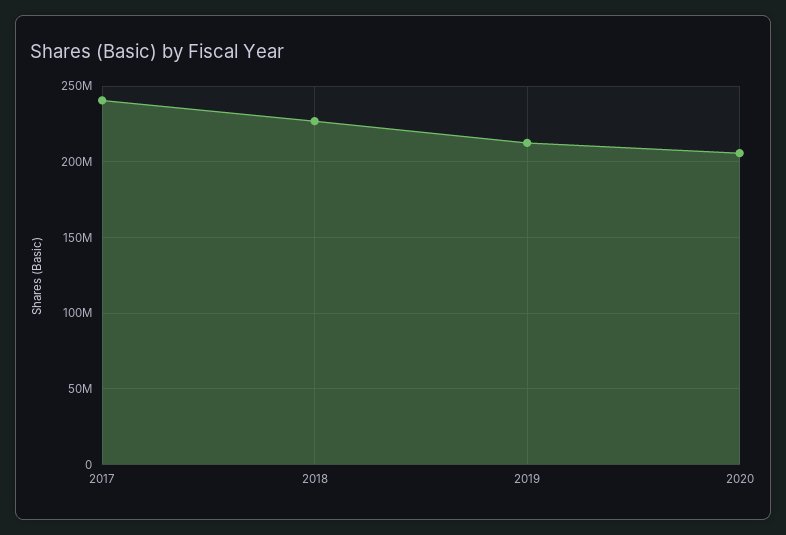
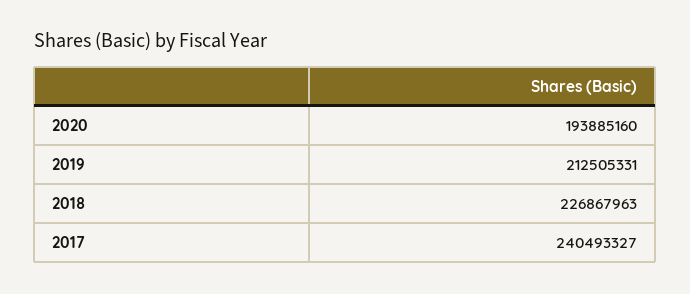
  {
    "2017": 240493327,
    "2018": 226867963,
    "2019": 212505331,
-   "2020": 205000000
+   "2020": 193885160
  }

